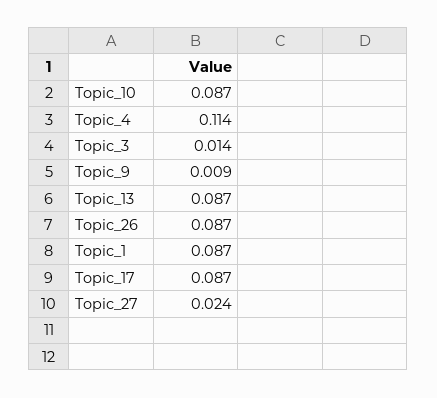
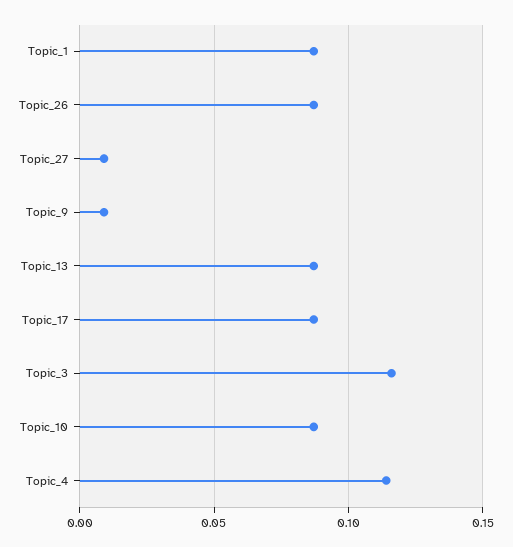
  {
    "Topic_10": 0.087,
    "Topic_4": 0.114,
-   "Topic_3": 0.014,
+   "Topic_3": 0.115,
    "Topic_9": 0.009,
    "Topic_13": 0.087,
    "Topic_26": 0.087,
    "Topic_1": 0.087,
    "Topic_17": 0.087,
-   "Topic_27": 0.024
+   "Topic_27": 0.01
  }

